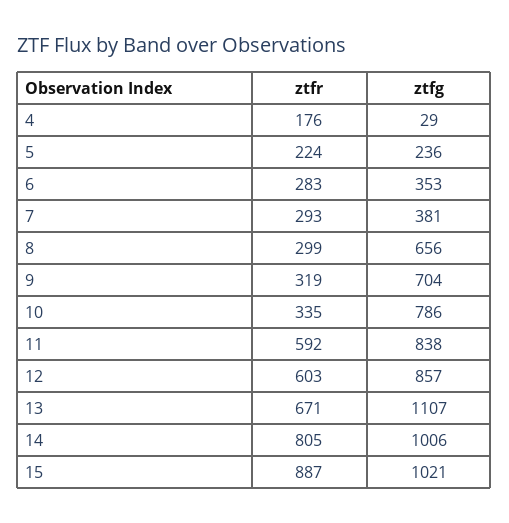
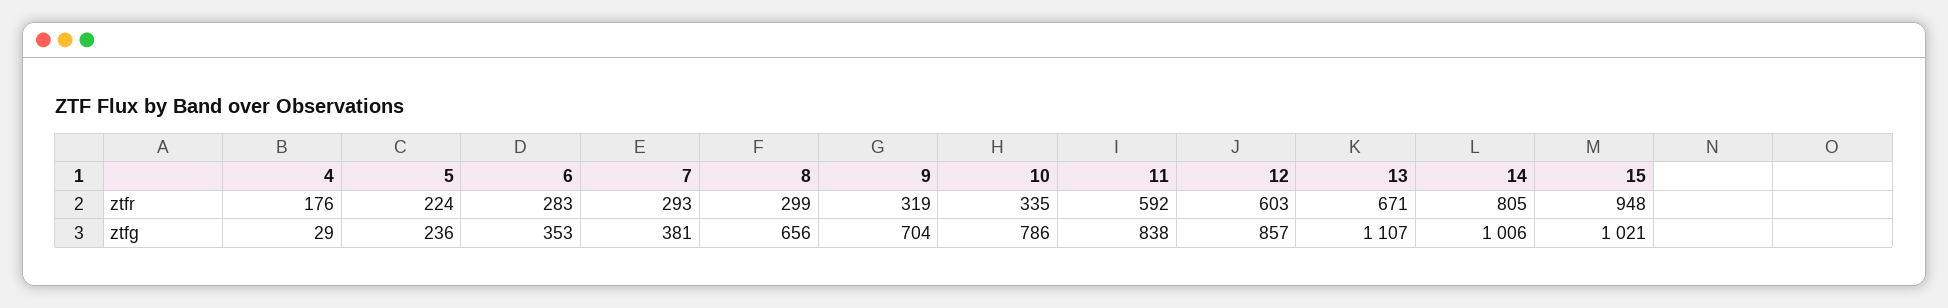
  {
    "ztfr": {
      "4": 176,
      "5": 224,
      "6": 283,
      "7": 293,
      "8": 299,
      "9": 319,
      "10": 335,
      "11": 592,
      "12": 603,
      "13": 671,
      "14": 805,
-     "15": 887
+     "15": 948
    },
    "ztfg": {
      "4": 29,
      "5": 236,
      "6": 353,
      "7": 381,
      "8": 656,
      "9": 704,
      "10": 786,
      "11": 838,
      "12": 857,
      "13": 1107,
      "14": 1006,
      "15": 1021
    }
  }

